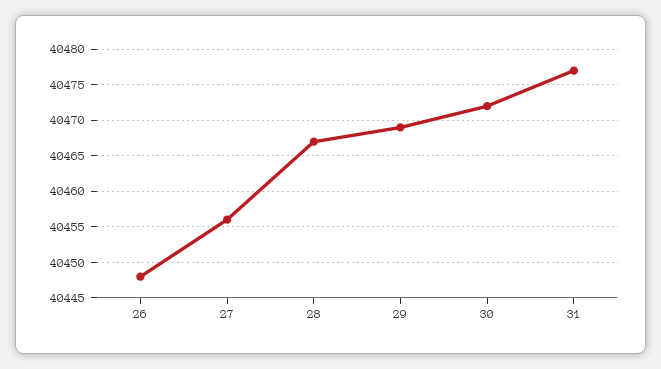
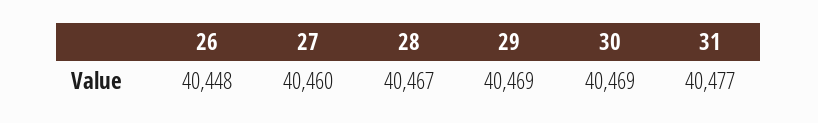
  {
    "26": 40448,
-   "27": 40456,
+   "27": 40460,
    "28": 40467,
    "29": 40469,
-   "30": 40472,
+   "30": 40469,
    "31": 40477
  }

